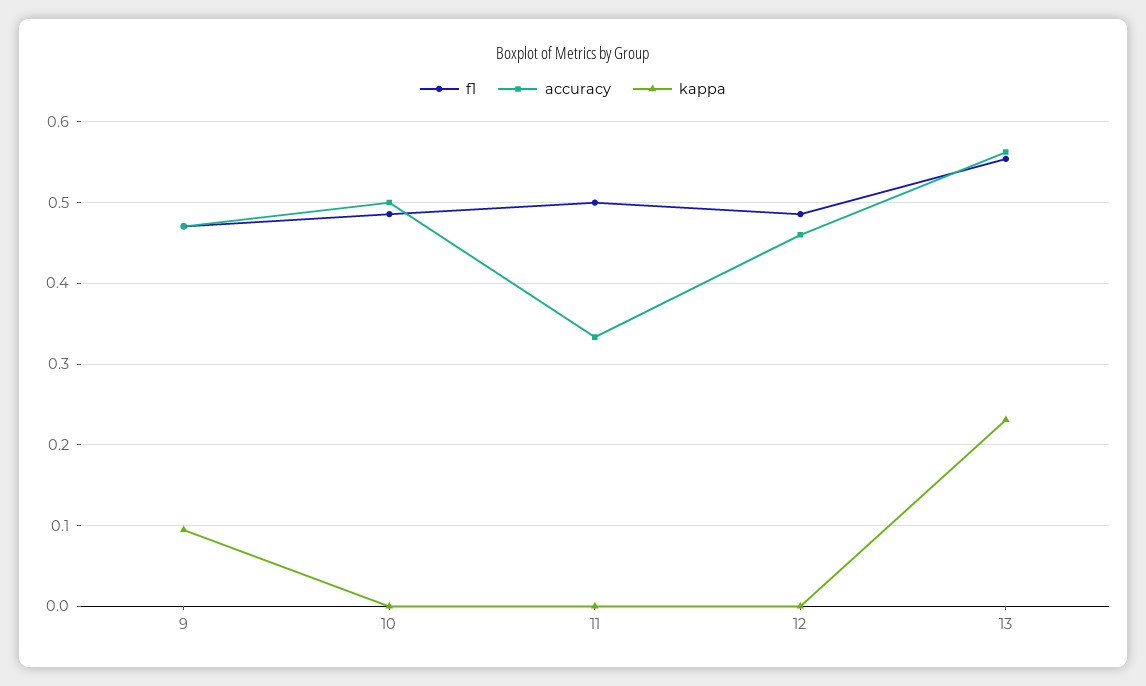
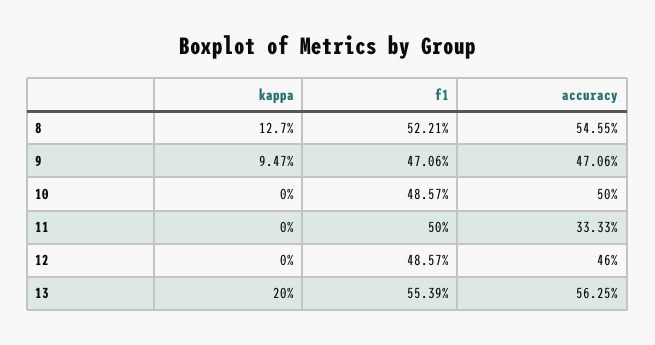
  {
    "f1": {
      "9": 0.4706,
      "10": 0.4857,
      "11": 0.5,
      "12": 0.4857,
-     "13": 0.5539
+     "13": 0.5539,
+     "8": 0.5221
    },
    "accuracy": {
      "9": 0.4706,
      "10": 0.5,
      "11": 0.3333,
      "12": 0.46,
-     "13": 0.5625
+     "13": 0.5625,
+     "8": 0.5455
    },
    "kappa": {
      "9": 0.0947,
      "10": 0,
      "11": 0,
      "12": 0,
-     "13": 0.23
+     "13": 0.2,
+     "8": 0.127
    }
  }

